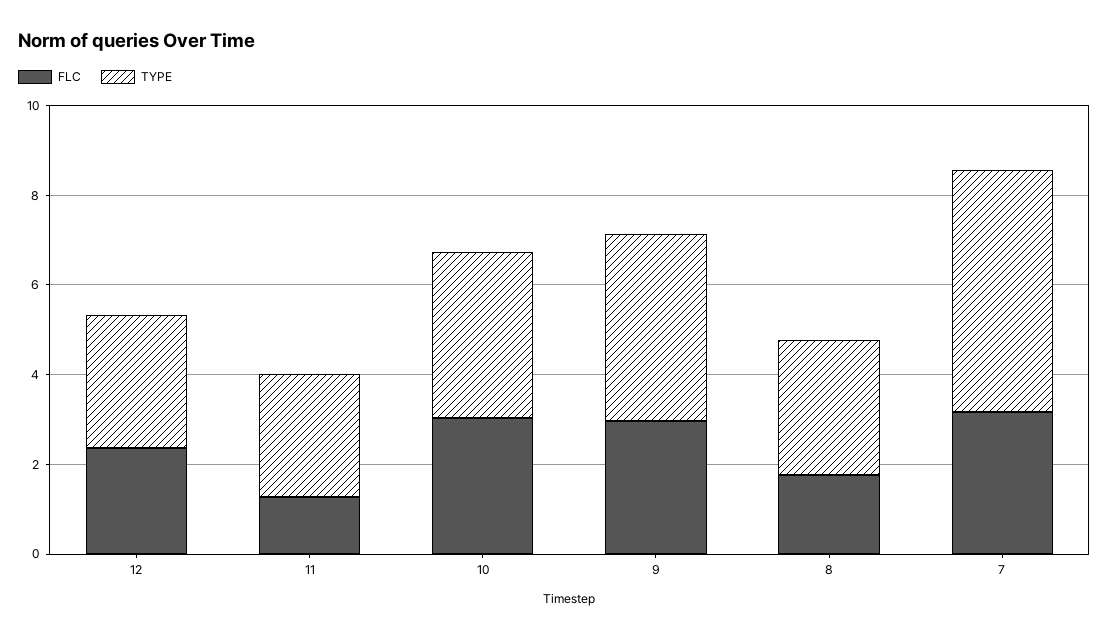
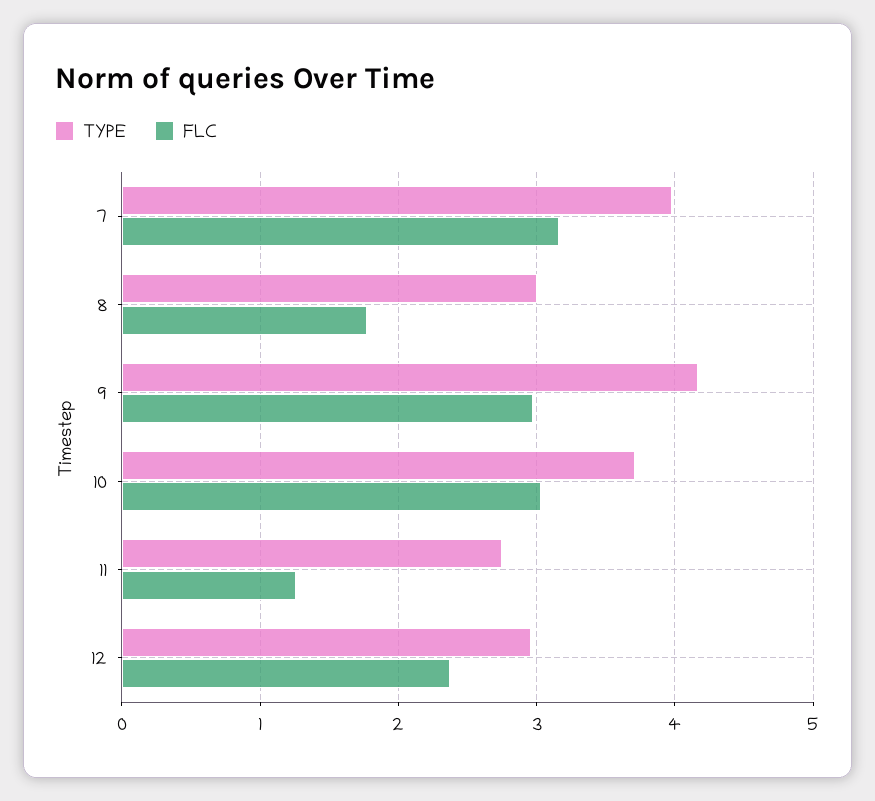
  {
    "FLC": {
      "12": 2.4,
      "11": 1.3,
      "10": 3,
      "9": 3,
      "8": 1.8,
      "7": 3.2
    },
    "TYPE": {
      "12": 3,
      "11": 2.8,
      "10": 3.7,
      "9": 4.2,
      "8": 3,
-     "7": 5.5
+     "7": 4
    }
  }

